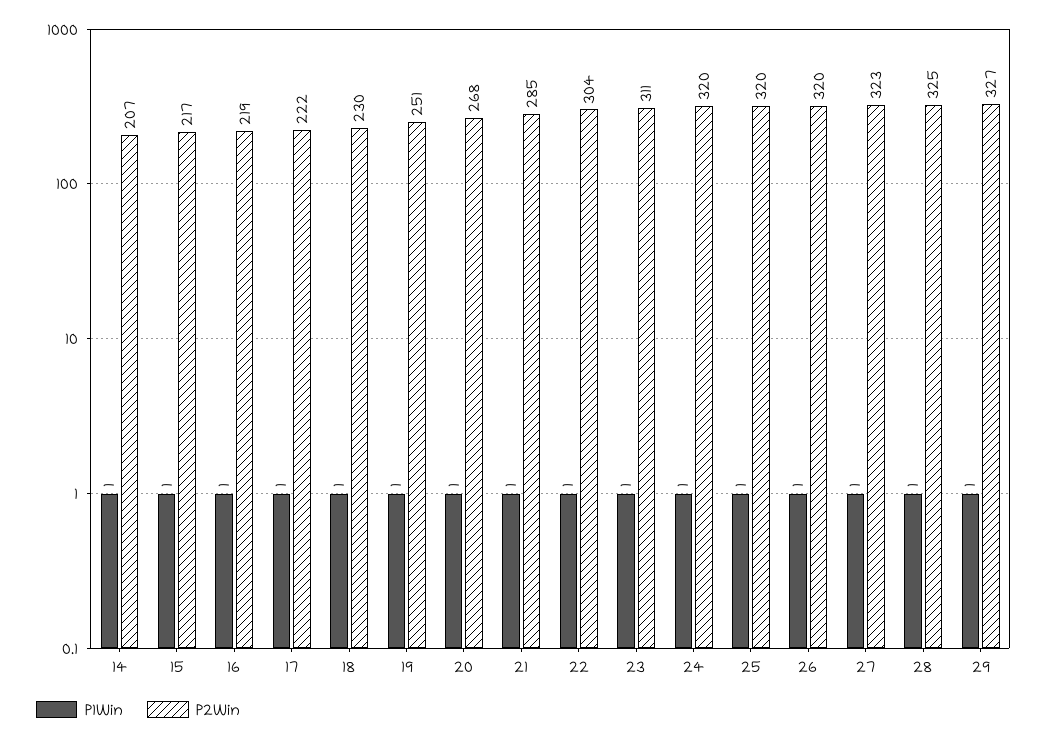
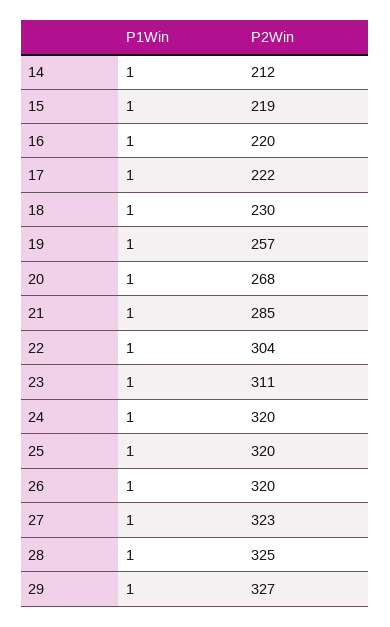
  {
    "P1Win": {
      "14": 1,
      "15": 1,
      "16": 1,
      "17": 1,
      "18": 1,
      "19": 1,
      "20": 1,
      "21": 1,
      "22": 1,
      "23": 1,
      "24": 1,
      "25": 1,
      "26": 1,
      "27": 1,
      "28": 1,
      "29": 1
    },
    "P2Win": {
-     "14": 207,
+     "14": 212,
-     "15": 217,
+     "15": 219,
-     "16": 219,
+     "16": 220,
      "17": 222,
      "18": 230,
-     "19": 251,
+     "19": 257,
      "20": 268,
      "21": 285,
      "22": 304,
      "23": 311,
      "24": 320,
      "25": 320,
      "26": 320,
      "27": 323,
      "28": 325,
      "29": 327
    }
  }

